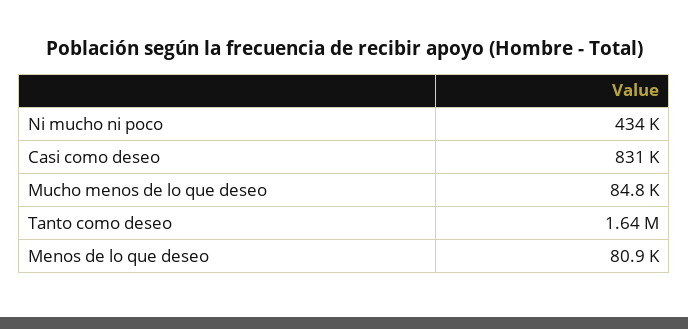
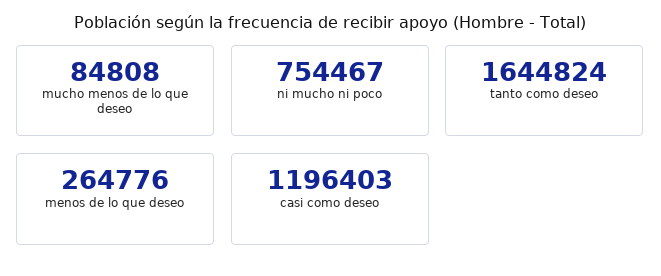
  {
-   "Ni mucho ni poco": 434000,
+   "Ni mucho ni poco": 754467,
-   "Casi como deseo": 831000,
+   "Casi como deseo": 1196403,
    "Mucho menos de lo que deseo": 84808,
    "Tanto como deseo": 1644824,
-   "Menos de lo que deseo": 80900
+   "Menos de lo que deseo": 264776
  }

